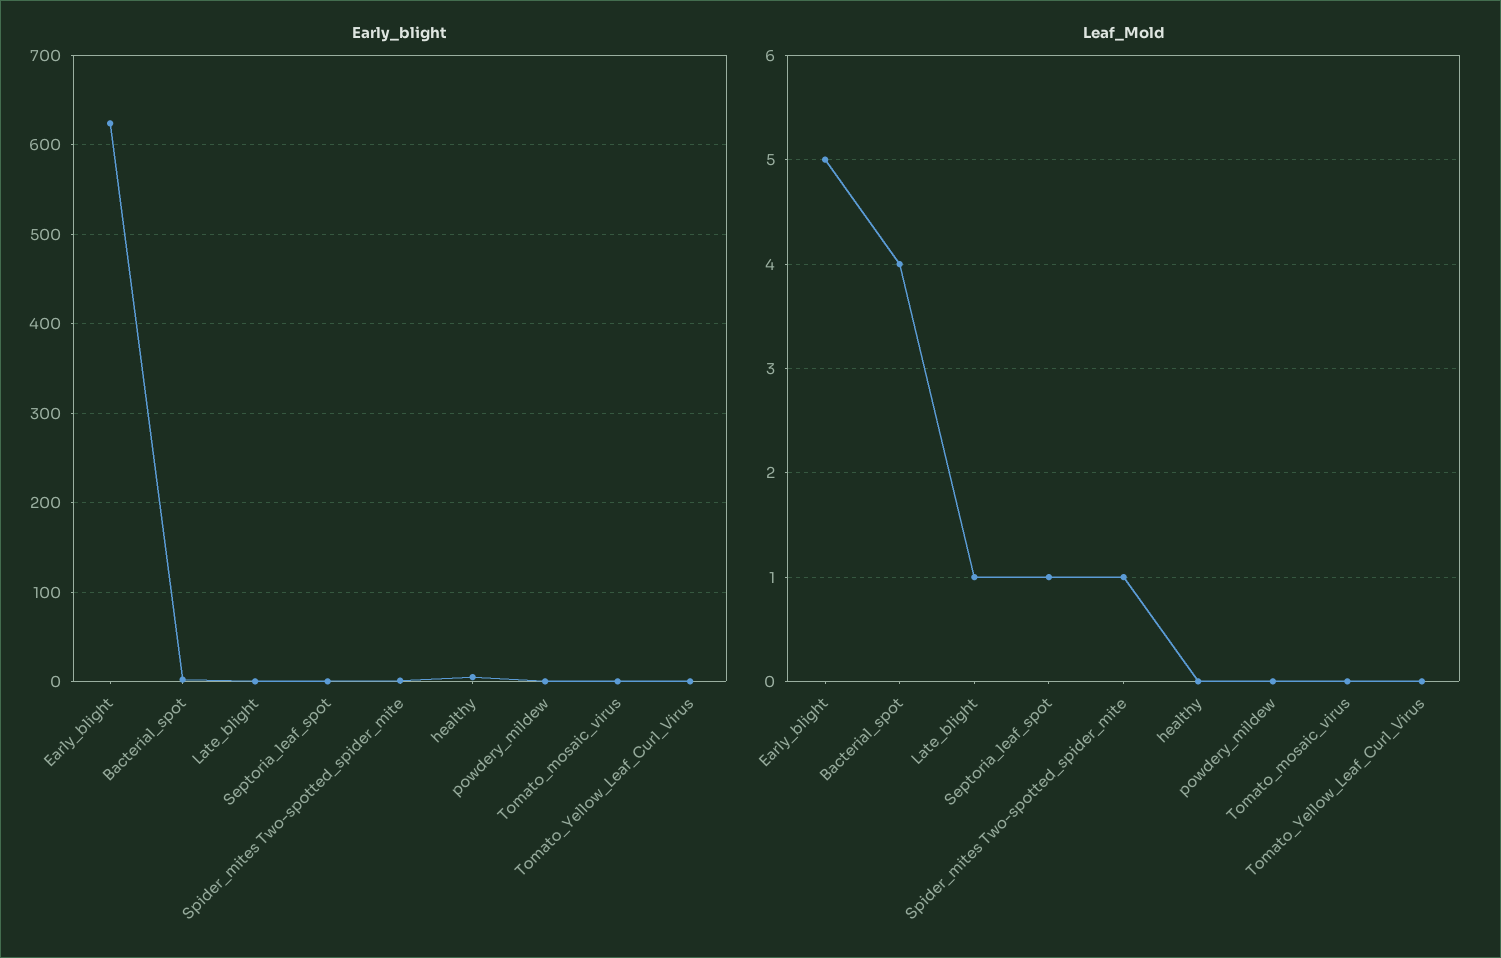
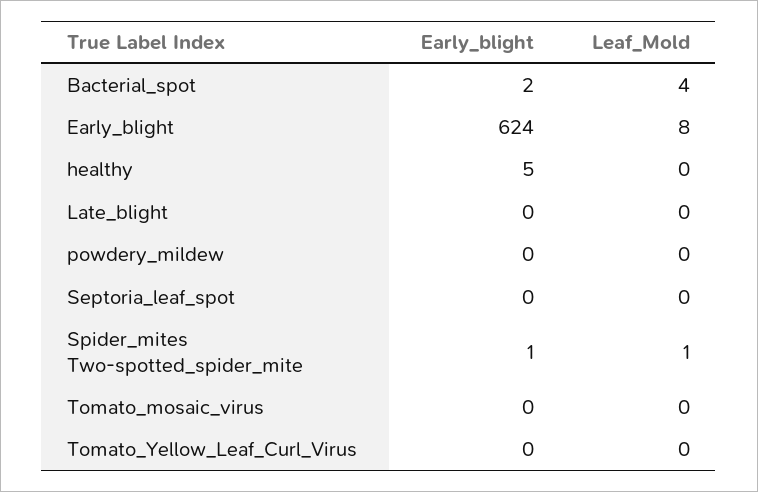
  {
    "Early_blight": {
      "Early_blight": 624,
      "Bacterial_spot": 2,
      "Late_blight": 0,
      "Septoria_leaf_spot": 0,
      "Spider_mites Two-spotted_spider_mite": 1,
      "healthy": 5,
      "powdery_mildew": 0,
      "Tomato_mosaic_virus": 0,
      "Tomato_Yellow_Leaf_Curl_Virus": 0
    },
    "Leaf_Mold": {
-     "Early_blight": 5,
+     "Early_blight": 8,
      "Bacterial_spot": 4,
-     "Late_blight": 1,
+     "Late_blight": 0,
-     "Septoria_leaf_spot": 1,
+     "Septoria_leaf_spot": 0,
      "Spider_mites Two-spotted_spider_mite": 1,
      "healthy": 0,
      "powdery_mildew": 0,
      "Tomato_mosaic_virus": 0,
      "Tomato_Yellow_Leaf_Curl_Virus": 0
    }
  }

